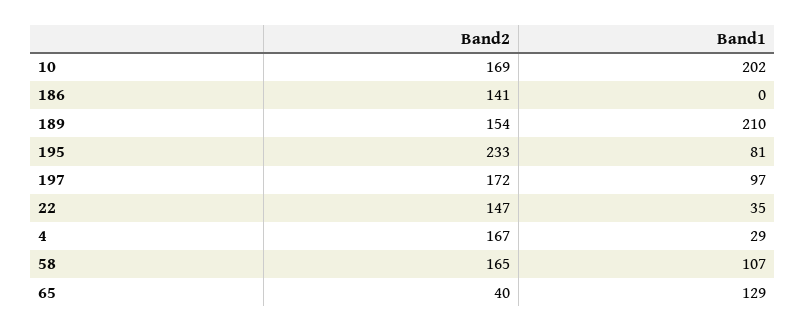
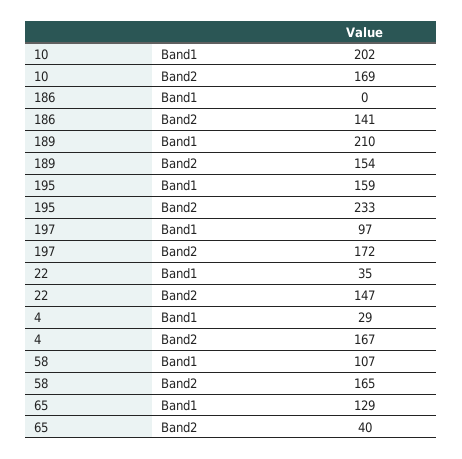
  {
    "Band2": {
      "10": 169,
      "186": 141,
      "189": 154,
      "195": 233,
      "197": 172,
      "22": 147,
      "4": 167,
      "58": 165,
      "65": 40
    },
    "Band1": {
      "10": 202,
      "186": 0,
      "189": 210,
-     "195": 81,
+     "195": 159,
      "197": 97,
      "22": 35,
      "4": 29,
      "58": 107,
      "65": 129
    }
  }

